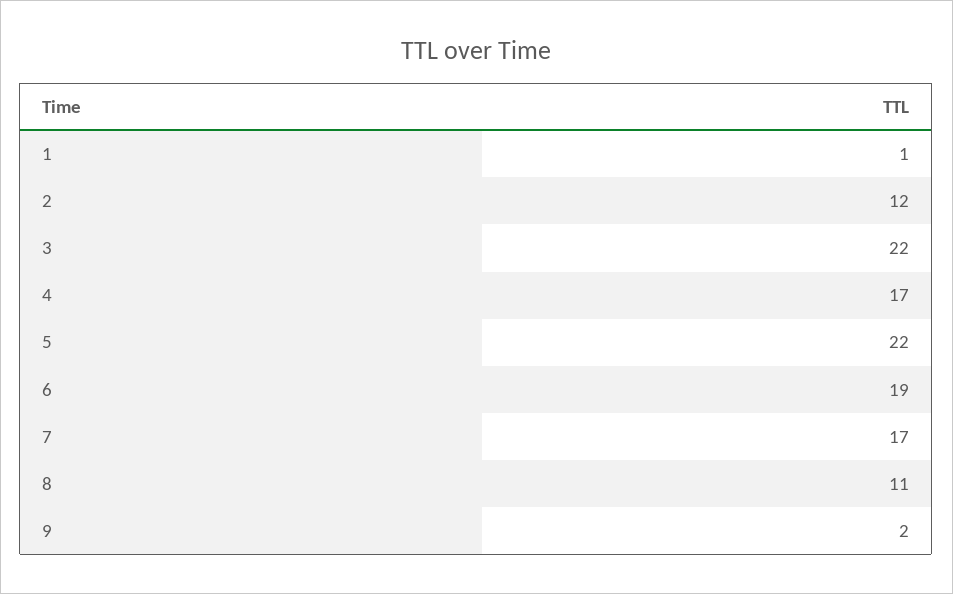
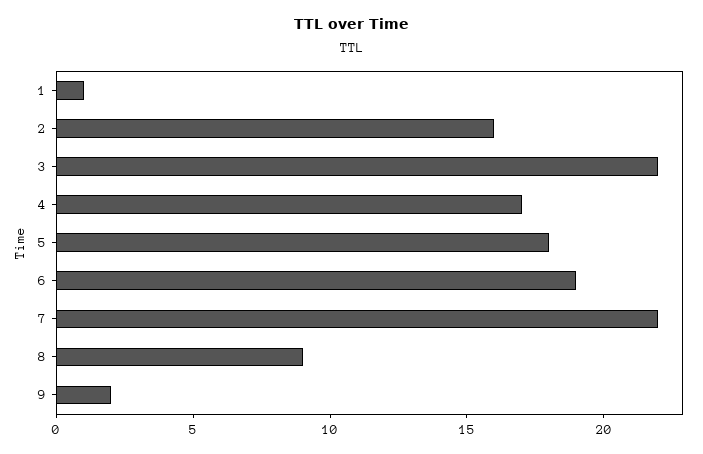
  {
    "1": 1,
-   "2": 12,
+   "2": 16,
    "3": 22,
    "4": 17,
-   "5": 22,
+   "5": 18,
    "6": 19,
-   "7": 17,
+   "7": 22,
-   "8": 11,
+   "8": 9,
    "9": 2
  }

